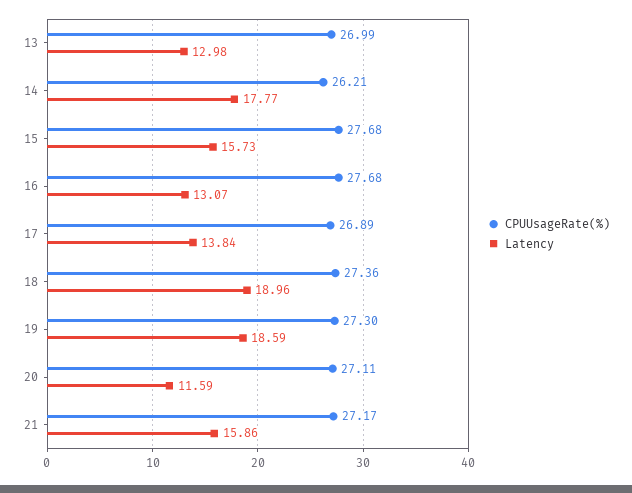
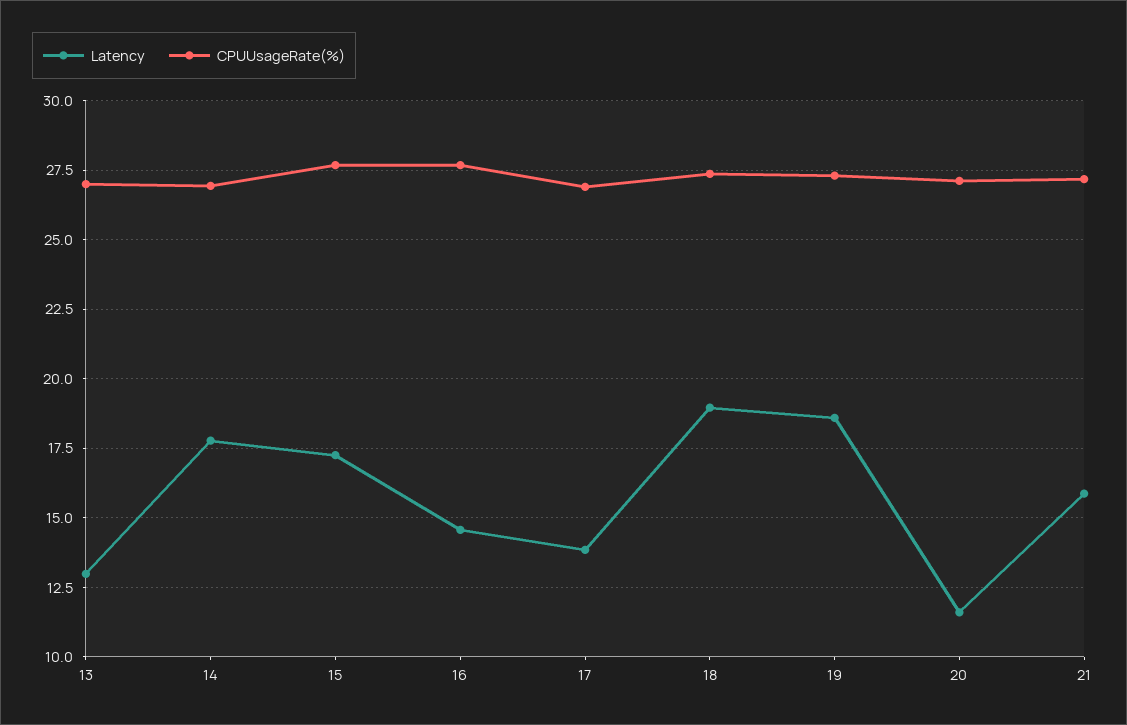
  {
    "CPUUsageRate(%)": {
      "13": 26.99,
-     "14": 26.21,
+     "14": 27,
      "15": 27.68,
      "16": 27.68,
      "17": 26.89,
      "18": 27.36,
      "19": 27.3,
      "20": 27.11,
      "21": 27.17
    },
    "Latency": {
      "13": 12.98,
      "14": 17.77,
-     "15": 15.73,
+     "15": 17.25,
-     "16": 13.07,
+     "16": 14.5,
      "17": 13.84,
      "18": 18.96,
      "19": 18.59,
      "20": 11.59,
      "21": 15.86
    }
  }

